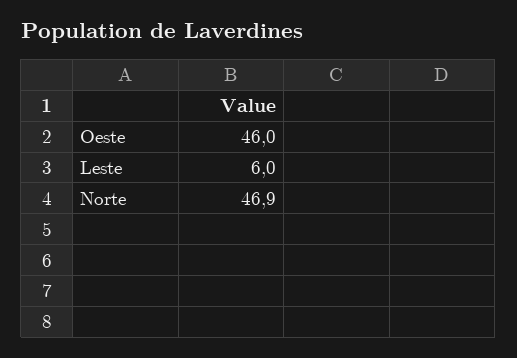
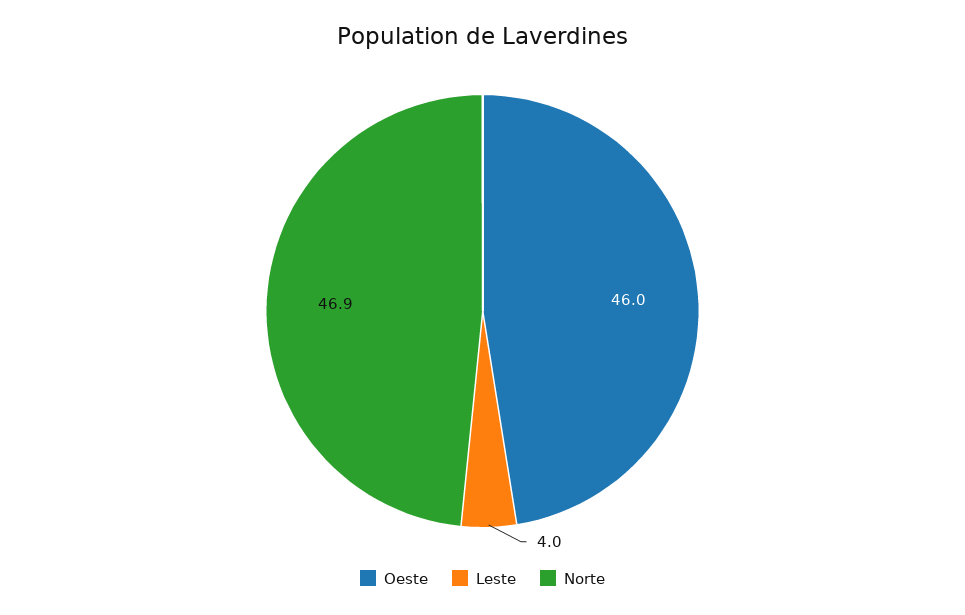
  {
    "Oeste": 46,
-   "Leste": 6,
+   "Leste": 4,
    "Norte": 46.9
  }

